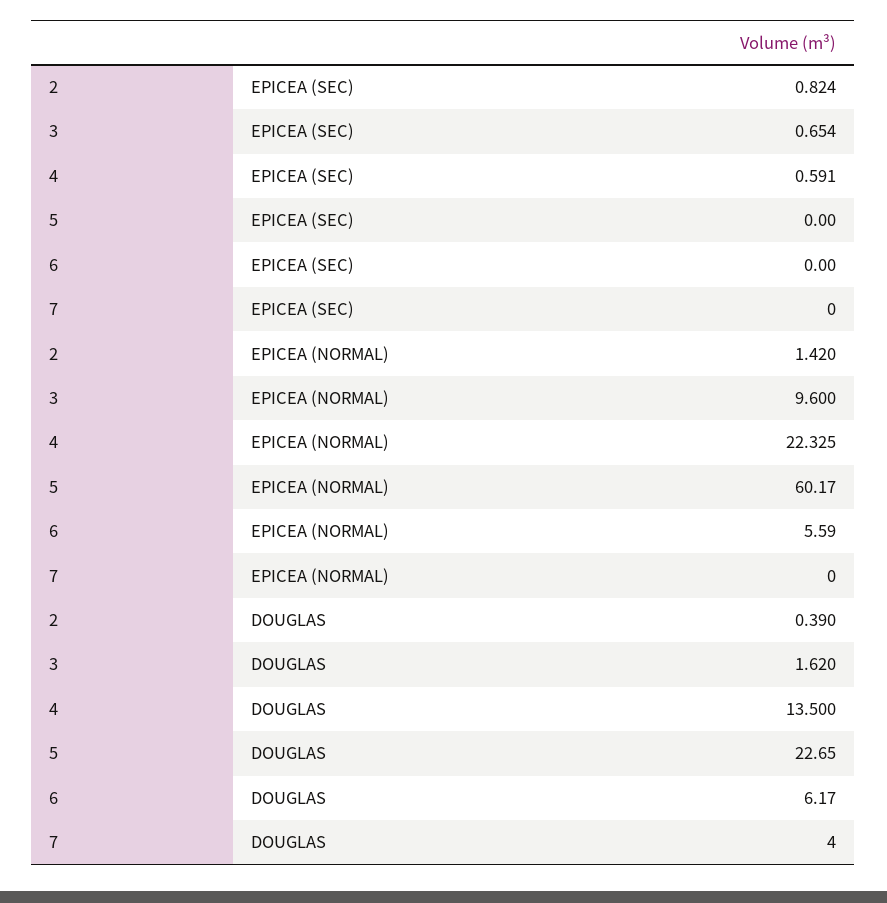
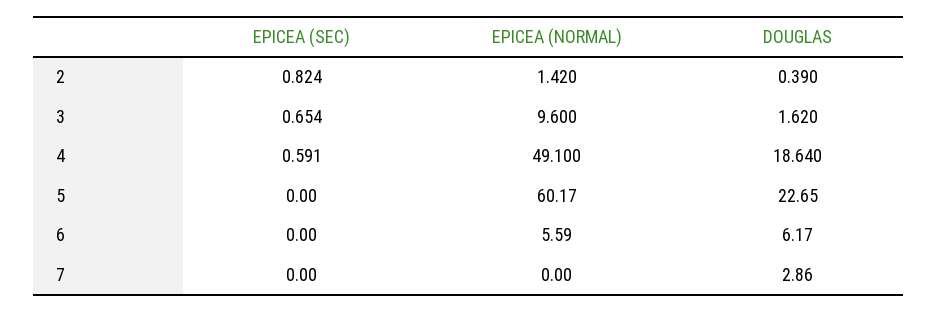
  {
    "2": {
      "EPICEA (SEC)": 0.824,
      "EPICEA (NORMAL)": 1.42,
      "DOUGLAS": 0.39
    },
    "3": {
      "EPICEA (SEC)": 0.654,
      "EPICEA (NORMAL)": 9.6,
      "DOUGLAS": 1.62
    },
    "4": {
      "EPICEA (SEC)": 0.591,
-     "EPICEA (NORMAL)": 22.325,
+     "EPICEA (NORMAL)": 49.1,
-     "DOUGLAS": 13.5
+     "DOUGLAS": 18.64
    },
    "5": {
      "EPICEA (SEC)": 0,
      "EPICEA (NORMAL)": 60.17,
      "DOUGLAS": 22.65
    },
    "6": {
      "EPICEA (SEC)": 0,
      "EPICEA (NORMAL)": 5.59,
      "DOUGLAS": 6.17
    },
    "7": {
      "EPICEA (SEC)": 0,
      "EPICEA (NORMAL)": 0,
-     "DOUGLAS": 4
+     "DOUGLAS": 2.86
    }
  }

